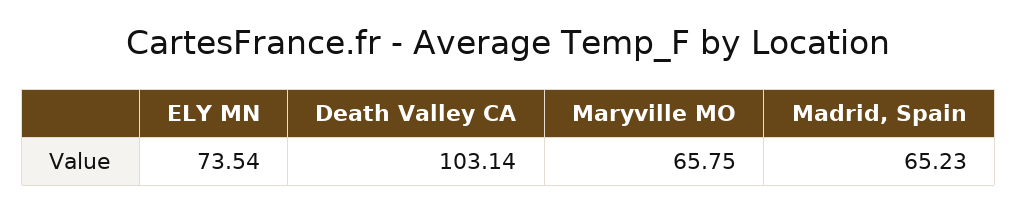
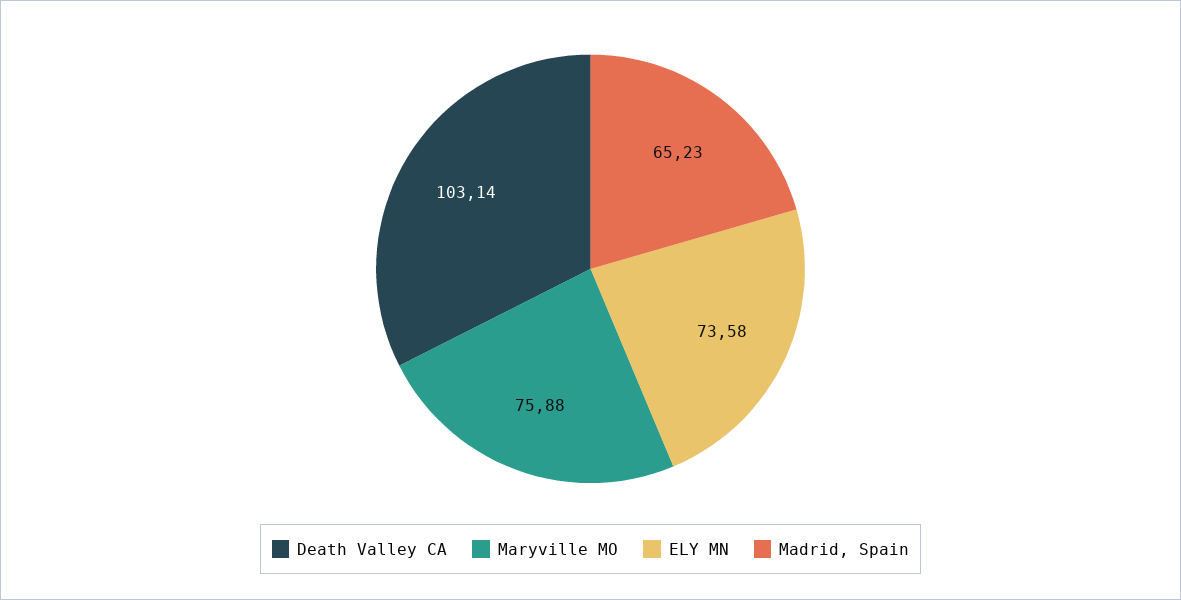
  {
-   "ELY MN": 73.54,
+   "ELY MN": 73.58,
    "Death Valley CA": 103.14,
-   "Maryville MO": 65.75,
+   "Maryville MO": 75.88,
    "Madrid, Spain": 65.23
  }

